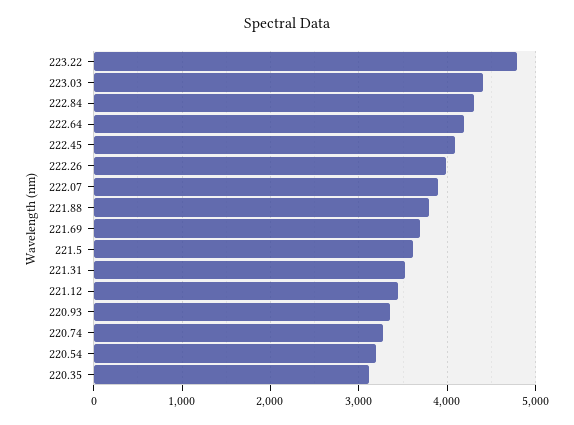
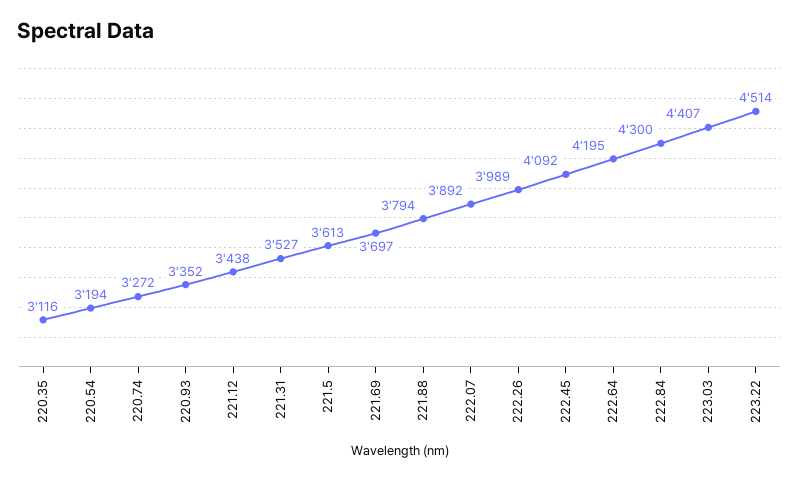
  {
-   "223.22": 4800,
+   "223.22": 4514,
    "223.03": 4407,
    "222.84": 4300,
    "222.64": 4195,
    "222.45": 4092,
    "222.26": 3989,
    "222.07": 3892,
    "221.88": 3794,
    "221.69": 3697,
    "221.5": 3613,
    "221.31": 3527,
    "221.12": 3438,
    "220.93": 3352,
    "220.74": 3272,
    "220.54": 3194,
    "220.35": 3116
  }

